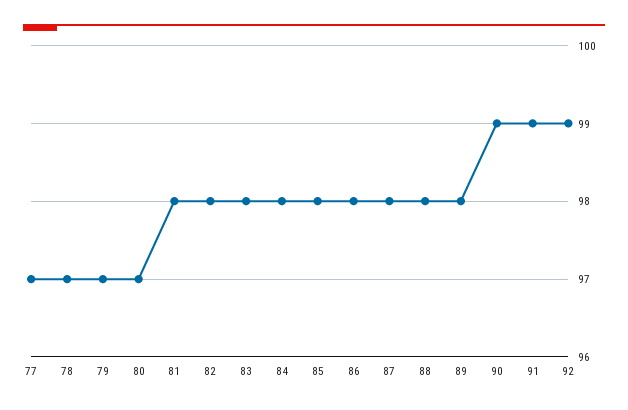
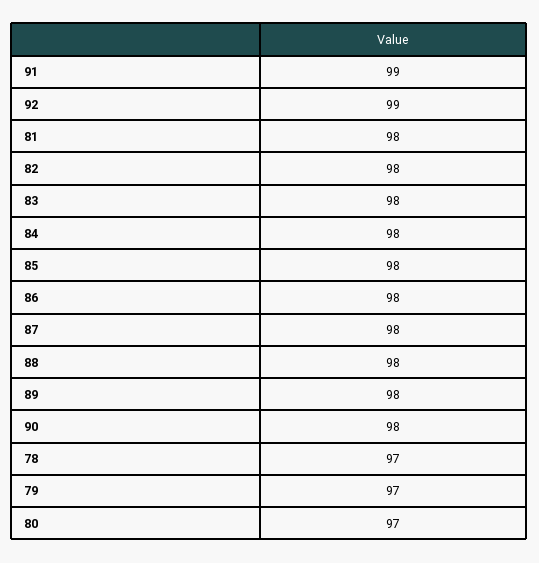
  {
-   "77": 97,
    "78": 97,
    "79": 97,
    "80": 97,
    "81": 98,
    "82": 98,
    "83": 98,
    "84": 98,
    "85": 98,
    "86": 98,
    "87": 98,
    "88": 98,
    "89": 98,
-   "90": 99,
+   "90": 98,
    "91": 99,
    "92": 99
  }

